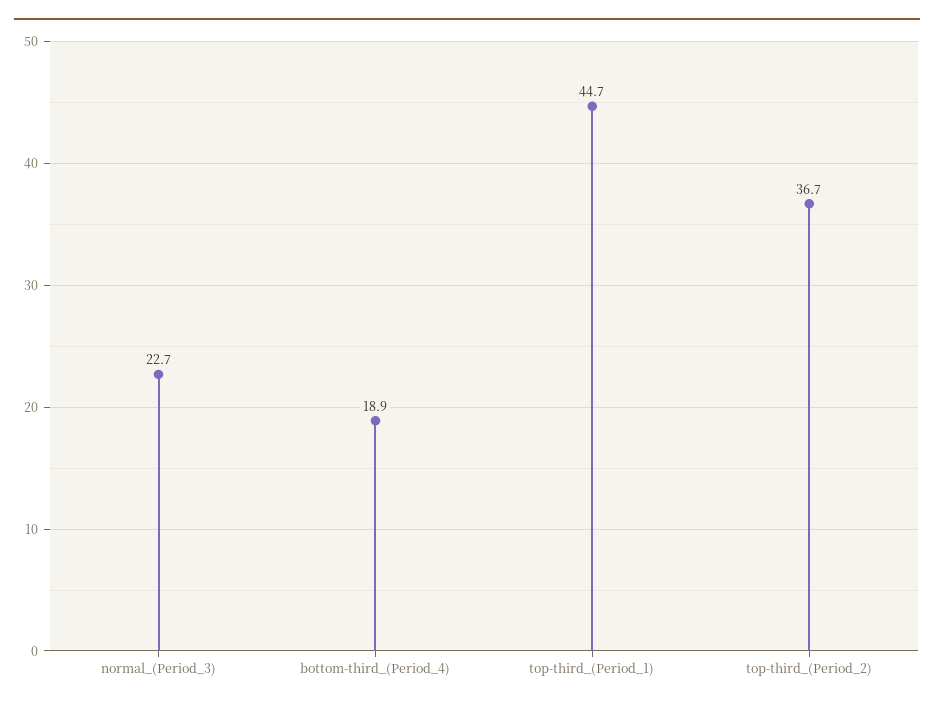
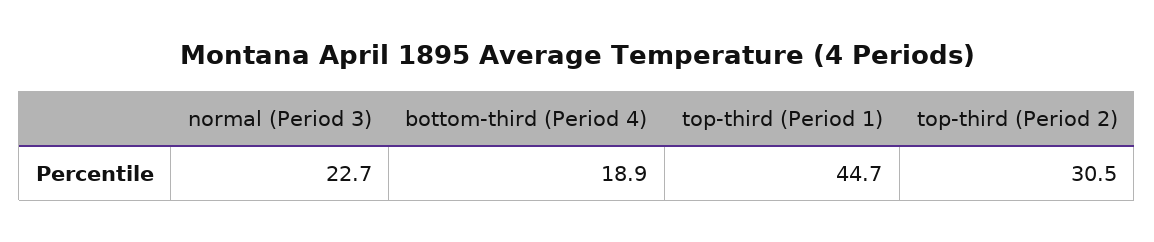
  {
    "normal_(Period_3)": 22.7,
    "bottom-third_(Period_4)": 18.9,
    "top-third_(Period_1)": 44.7,
-   "top-third_(Period_2)": 36.7
+   "top-third_(Period_2)": 30.5
  }

